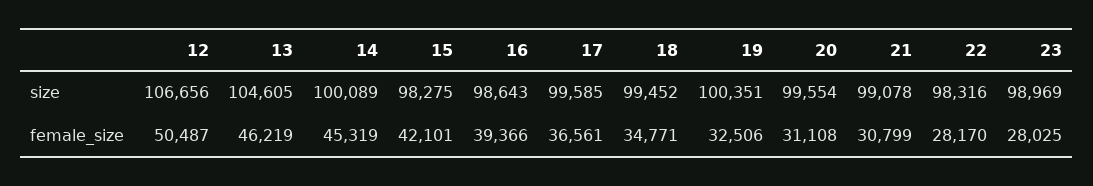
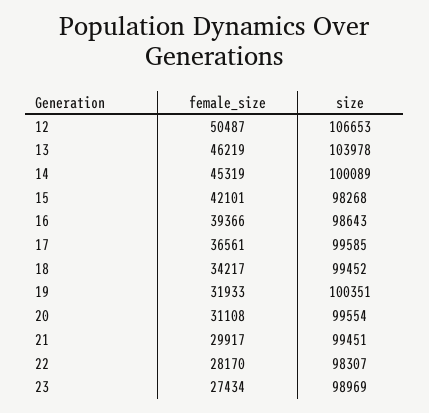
  {
    "12": {
-     "size": 106656,
+     "size": 106653,
      "female_size": 50487
    },
    "13": {
-     "size": 104605,
+     "size": 103978,
      "female_size": 46219
    },
    "14": {
      "size": 100089,
      "female_size": 45319
    },
    "15": {
-     "size": 98275,
+     "size": 98268,
      "female_size": 42101
    },
    "16": {
      "size": 98643,
      "female_size": 39366
    },
    "17": {
      "size": 99585,
      "female_size": 36561
    },
    "18": {
      "size": 99452,
-     "female_size": 34771
+     "female_size": 34217
    },
    "19": {
      "size": 100351,
-     "female_size": 32506
+     "female_size": 31933
    },
    "20": {
      "size": 99554,
      "female_size": 31108
    },
    "21": {
-     "size": 99078,
+     "size": 99451,
-     "female_size": 30799
+     "female_size": 29917
    },
    "22": {
-     "size": 98316,
+     "size": 98307,
      "female_size": 28170
    },
    "23": {
      "size": 98969,
-     "female_size": 28025
+     "female_size": 27434
    }
  }

